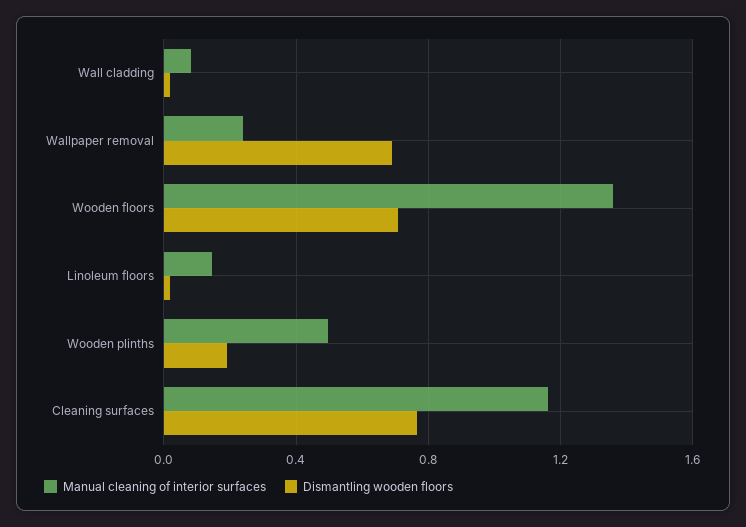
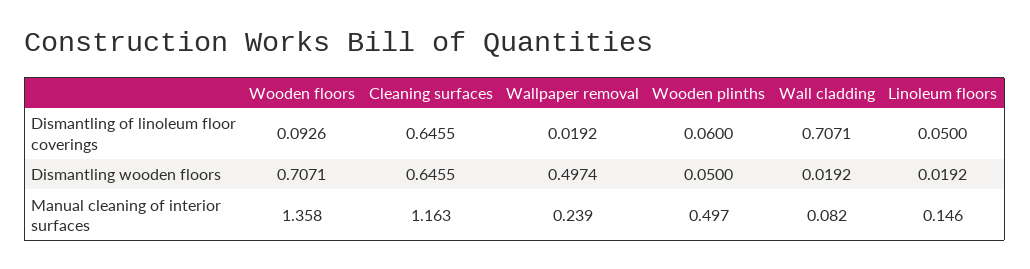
  {
    "Manual cleaning of interior surfaces": {
      "Wall cladding": 0.082,
      "Wallpaper removal": 0.239,
      "Wooden floors": 1.358,
      "Linoleum floors": 0.146,
      "Wooden plinths": 0.497,
      "Cleaning surfaces": 1.163
    },
    "Dismantling wooden floors": {
      "Wall cladding": 0.0192,
-     "Wallpaper removal": 0.7,
+     "Wallpaper removal": 0.4974,
      "Wooden floors": 0.7071,
      "Linoleum floors": 0.0192,
-     "Wooden plinths": 0.2,
+     "Wooden plinths": 0.05,
-     "Cleaning surfaces": 0.75
+     "Cleaning surfaces": 0.6455
-   }
+   },
+   "Dismantling of linoleum floor coverings": {
+     "Wooden floors": 0.0926,
+     "Cleaning surfaces": 0.6455,
+     "Wallpaper removal": 0.0192,
+     "Wooden plinths": 0.06,
+     "Wall cladding": 0.7071,
+     "Linoleum floors": 0.05
+   }
  }

